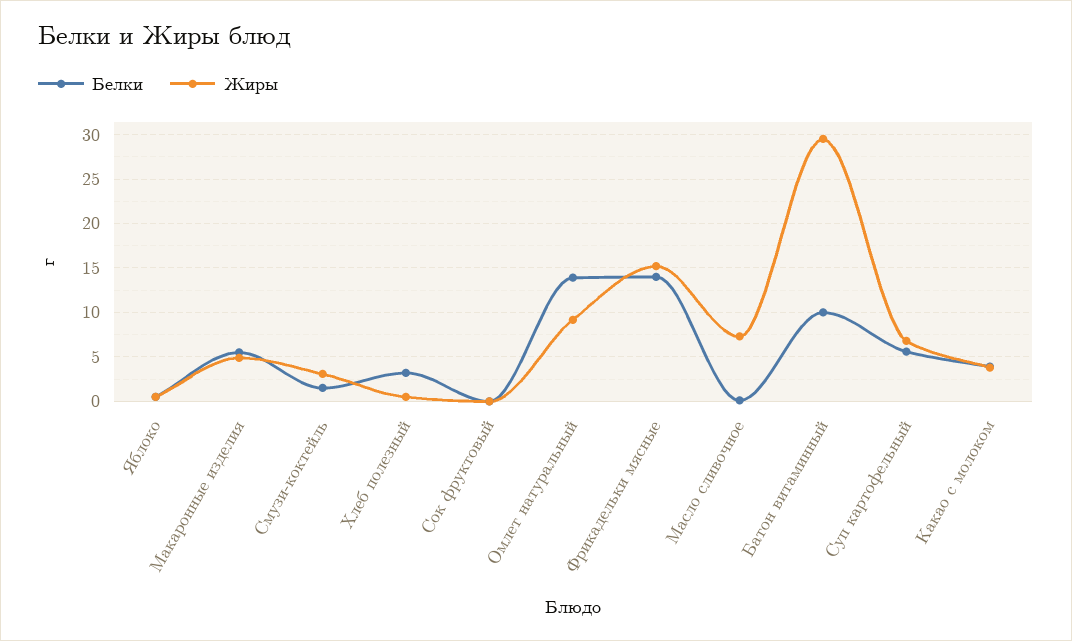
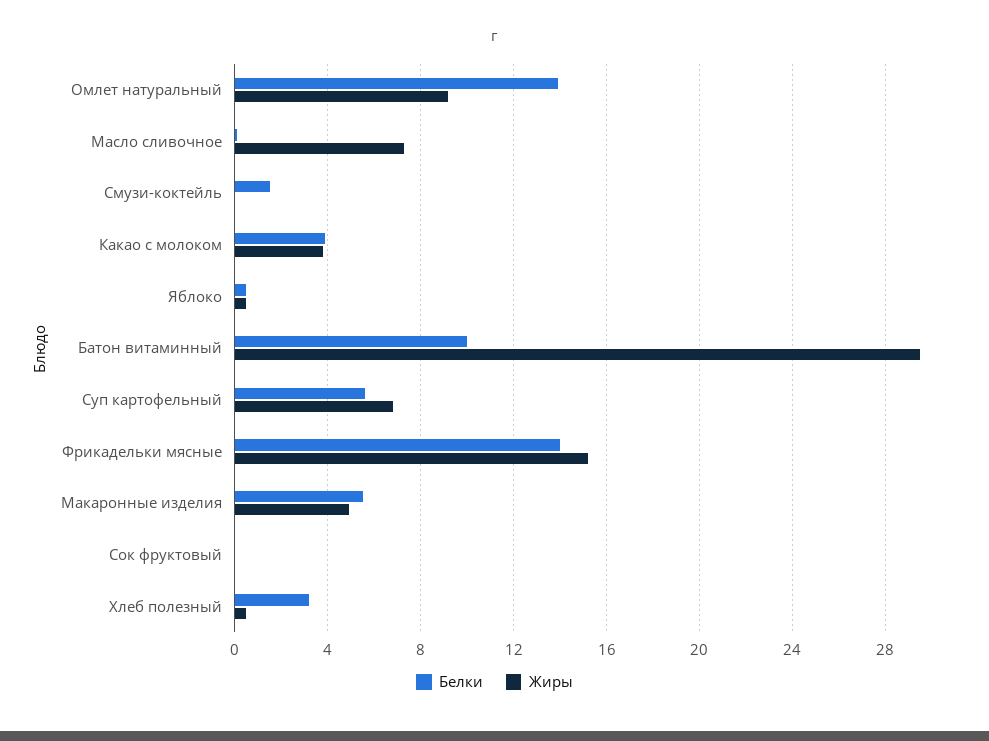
  {
    "Белки": {
      "Яблоко": 0.5,
      "Макаронные изделия": 5.5,
      "Смузи-коктейль": 1.5,
      "Хлеб полезный": 3,
      "Сок фруктовый": 0,
      "Омлет натуральный": 14,
      "Фрикадельки мясные": 14,
      "Масло сливочное": 0,
      "Батон витаминный": 10,
      "Суп картофельный": 5.5,
      "Какао с молоком": 4
    },
    "Жиры": {
      "Яблоко": 0.5,
      "Макаронные изделия": 5,
-     "Смузи-коктейль": 3,
+     "Смузи-коктейль": 0,
      "Хлеб полезный": 0.5,
      "Сок фруктовый": 0,
      "Омлет натуральный": 9,
      "Фрикадельки мясные": 15,
      "Масло сливочное": 7.5,
      "Батон витаминный": 29.5,
      "Суп картофельный": 7,
      "Какао с молоком": 4
    }
  }

